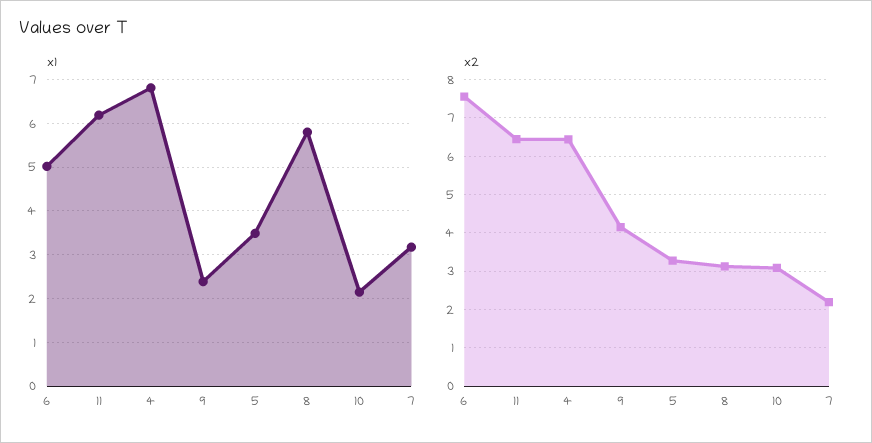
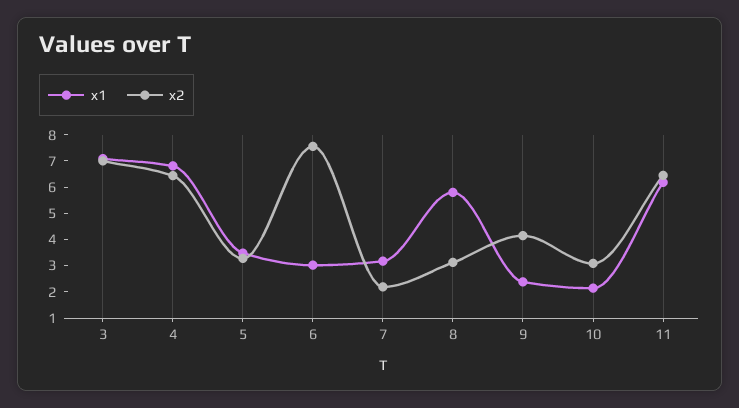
  {
    "x1": {
-     "6": 5,
+     "6": 3,
      "11": 6.2,
      "4": 6.8,
      "9": 2.4,
      "5": 3.4,
      "8": 5.8,
      "10": 2.2,
-     "7": 3.2
+     "7": 3.2,
+     "3": 7
    },
    "x2": {
      "6": 7.6,
      "11": 6.4,
      "4": 6.4,
      "9": 4.2,
      "5": 3.2,
      "8": 3.2,
      "10": 3,
-     "7": 2.2
+     "7": 2.2,
+     "3": 7
    }
  }

